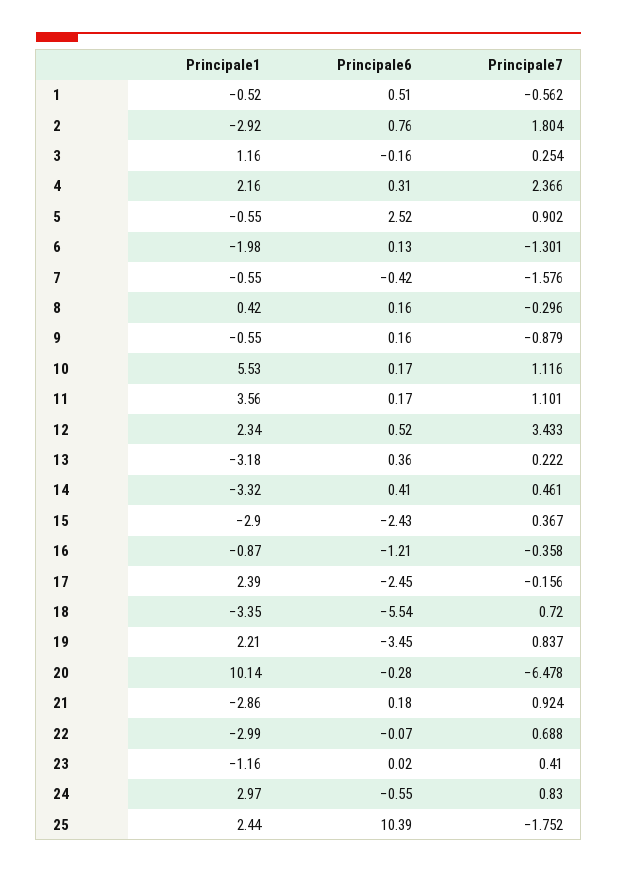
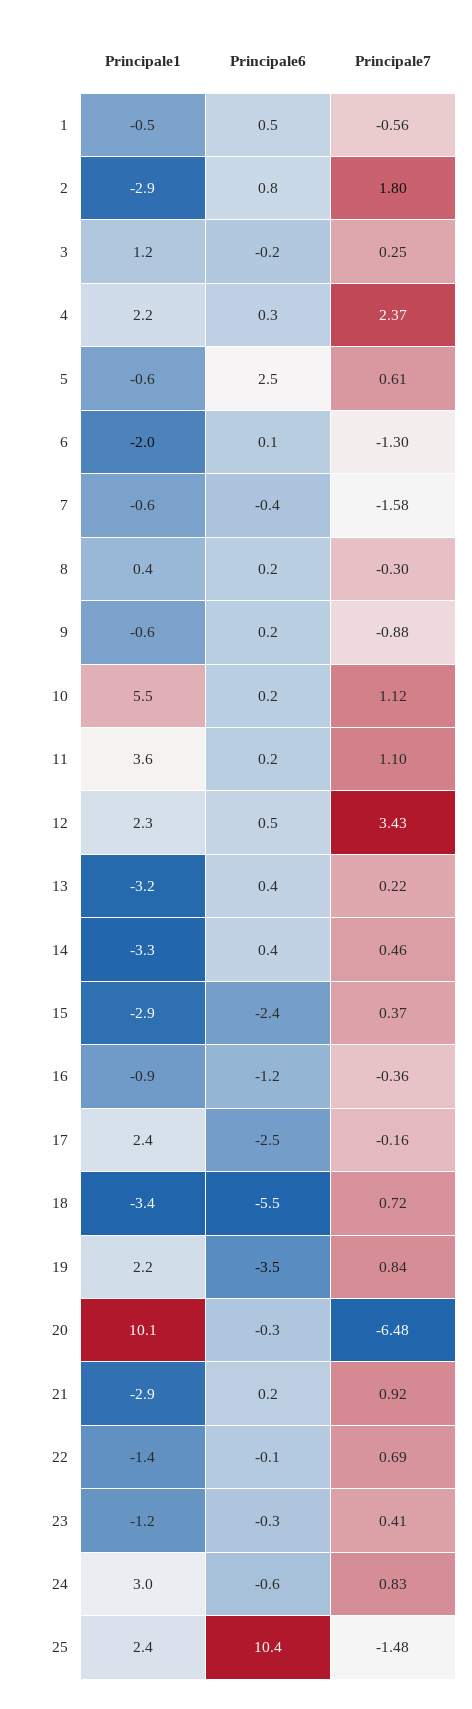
  {
    "Principale1": {
      "1": -0.52,
      "2": -2.92,
      "3": 1.16,
      "4": 2.16,
      "5": -0.55,
      "6": -1.98,
      "7": -0.55,
      "8": 0.42,
      "9": -0.55,
      "10": 5.53,
      "11": 3.56,
      "12": 2.34,
      "13": -3.18,
      "14": -3.32,
      "15": -2.9,
      "16": -0.87,
      "17": 2.39,
      "18": -3.35,
      "19": 2.21,
      "20": 10.14,
      "21": -2.86,
-     "22": -2.99,
+     "22": -1.4,
      "23": -1.16,
      "24": 2.97,
      "25": 2.44
    },
    "Principale6": {
      "1": 0.51,
      "2": 0.76,
      "3": -0.16,
      "4": 0.31,
      "5": 2.52,
      "6": 0.13,
      "7": -0.42,
      "8": 0.16,
      "9": 0.16,
      "10": 0.17,
      "11": 0.17,
      "12": 0.52,
      "13": 0.36,
      "14": 0.41,
      "15": -2.43,
      "16": -1.21,
      "17": -2.45,
      "18": -5.54,
      "19": -3.45,
      "20": -0.28,
      "21": 0.18,
      "22": -0.07,
-     "23": 0.02,
+     "23": -0.3,
      "24": -0.55,
      "25": 10.39
    },
    "Principale7": {
      "1": -0.562,
      "2": 1.804,
      "3": 0.254,
      "4": 2.366,
-     "5": 0.902,
+     "5": 0.61,
      "6": -1.301,
      "7": -1.576,
      "8": -0.296,
      "9": -0.879,
      "10": 1.116,
      "11": 1.101,
      "12": 3.433,
      "13": 0.222,
      "14": 0.461,
      "15": 0.367,
      "16": -0.358,
      "17": -0.156,
      "18": 0.72,
      "19": 0.837,
      "20": -6.478,
      "21": 0.924,
      "22": 0.688,
      "23": 0.41,
      "24": 0.83,
-     "25": -1.752
+     "25": -1.48
    }
  }

